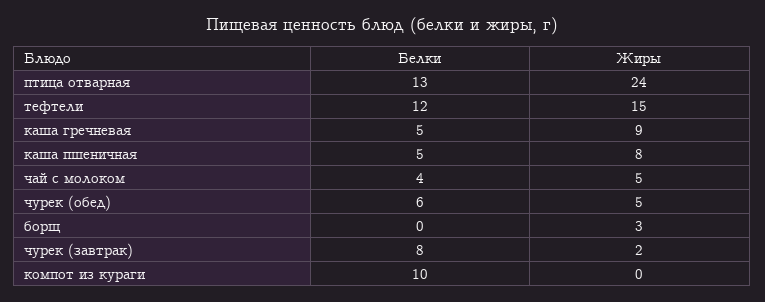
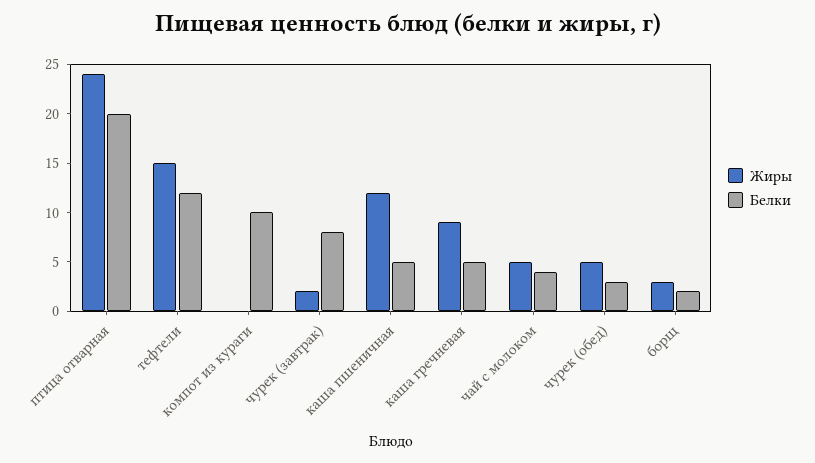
  {
    "Белки": {
-     "птица отварная": 13,
+     "птица отварная": 20,
      "тефтели": 12,
      "каша гречневая": 5,
      "каша пшеничная": 5,
      "чай с молоком": 4,
-     "чурек (обед)": 6,
+     "чурек (обед)": 3,
-     "борщ": 0,
+     "борщ": 2,
      "чурек (завтрак)": 8,
      "компот из кураги": 10
    },
    "Жиры": {
      "птица отварная": 24,
      "тефтели": 15,
      "каша гречневая": 9,
-     "каша пшеничная": 8,
+     "каша пшеничная": 12,
      "чай с молоком": 5,
      "чурек (обед)": 5,
      "борщ": 3,
      "чурек (завтрак)": 2,
      "компот из кураги": 0
    }
  }

